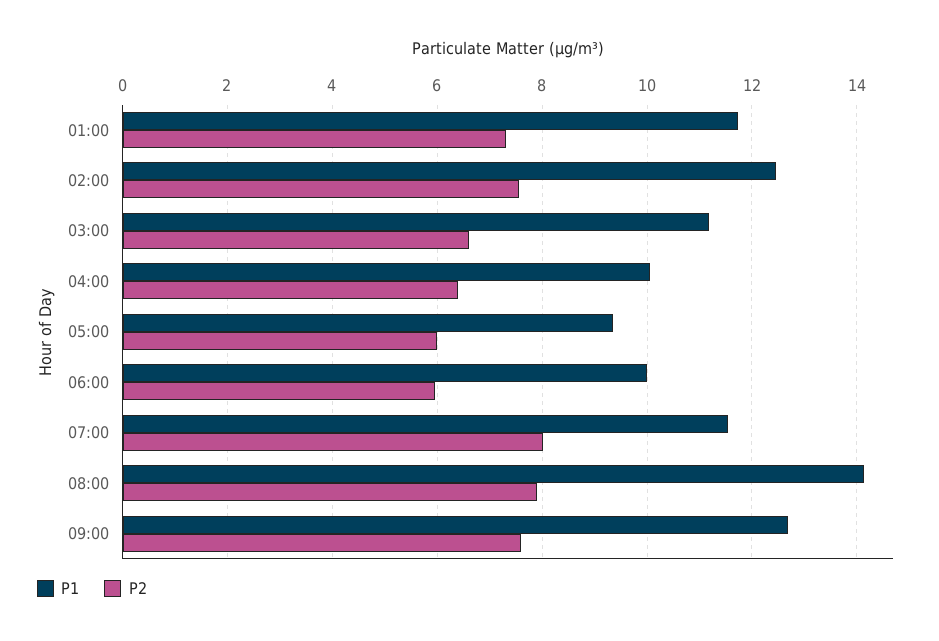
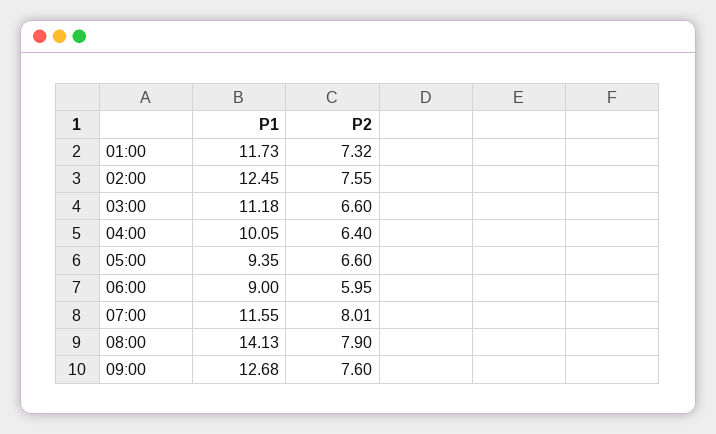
  {
    "P1": {
      "01:00": 11.73,
      "02:00": 12.45,
      "03:00": 11.18,
      "04:00": 10.05,
      "05:00": 9.35,
-     "06:00": 10,
+     "06:00": 9,
      "07:00": 11.55,
      "08:00": 14.13,
      "09:00": 12.68
    },
    "P2": {
      "01:00": 7.32,
      "02:00": 7.55,
      "03:00": 6.6,
      "04:00": 6.4,
-     "05:00": 6,
+     "05:00": 6.6,
      "06:00": 5.95,
      "07:00": 8.01,
      "08:00": 7.9,
      "09:00": 7.6
    }
  }

